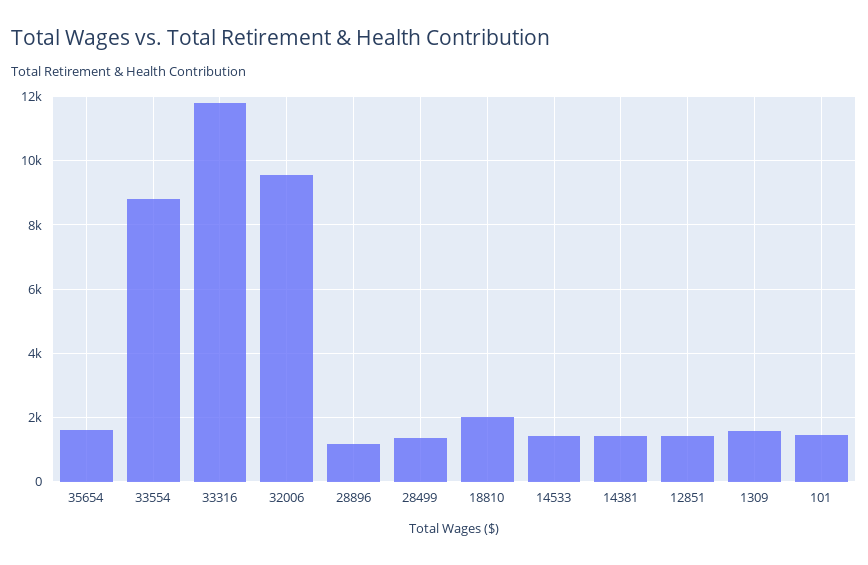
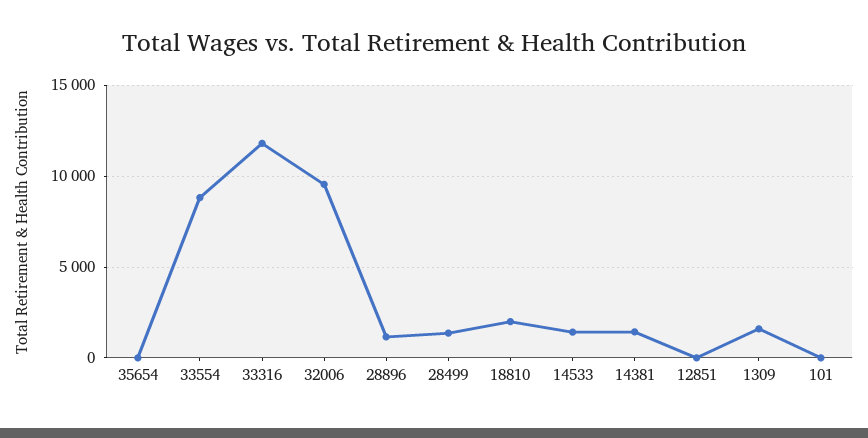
  {
-   "35654": 1600,
+   "35654": 0,
    "33554": 8800,
    "33316": 11800,
    "32006": 9600,
    "28896": 1200,
    "28499": 1400,
    "18810": 2000,
    "14533": 1400,
    "14381": 1400,
-   "12851": 1400,
+   "12851": 0,
    "1309": 1600,
-   "101": 1400
+   "101": 0
  }

